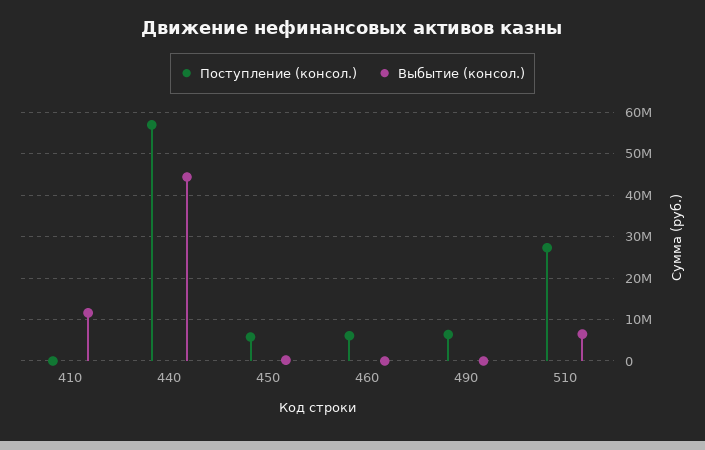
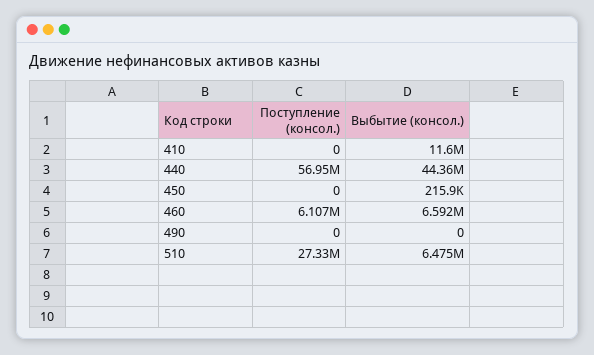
  {
    "Поступление (консол.)": {
      "410": 0,
      "440": 56950000,
-     "450": 6000000,
+     "450": 0,
      "460": 6107000,
-     "490": 6000000,
+     "490": 0,
      "510": 27330000
    },
    "Выбытие (консол.)": {
      "410": 11600000,
      "440": 44360000,
      "450": 215900,
-     "460": 0,
+     "460": 6592000,
      "490": 0,
      "510": 6475000
    }
  }

